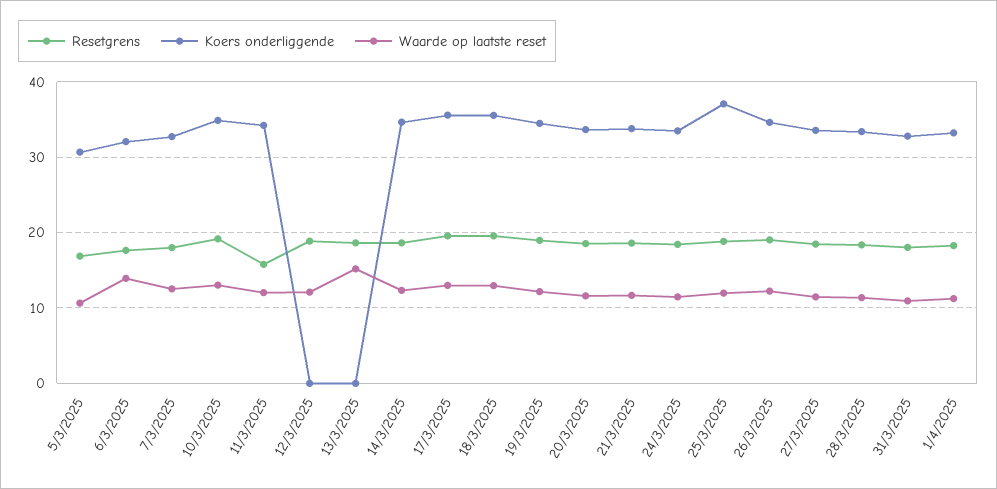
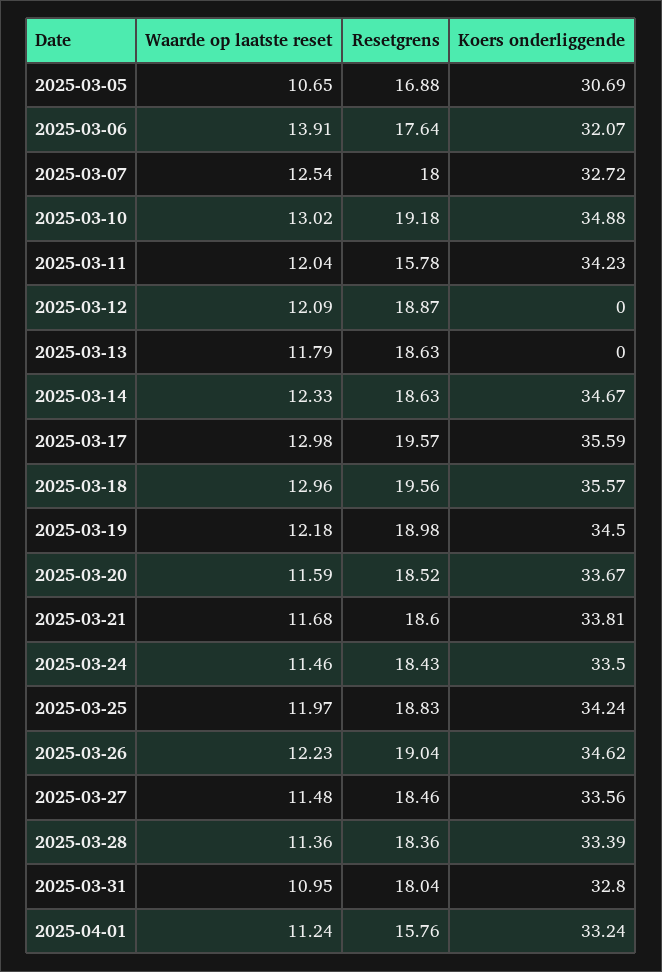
  {
    "Resetgrens": {
      "5/3/2025": 16.88,
      "6/3/2025": 17.64,
      "7/3/2025": 18,
      "10/3/2025": 19.18,
      "11/3/2025": 15.78,
      "12/3/2025": 18.87,
      "13/3/2025": 18.63,
      "14/3/2025": 18.63,
      "17/3/2025": 19.57,
      "18/3/2025": 19.56,
      "19/3/2025": 18.98,
      "20/3/2025": 18.52,
      "21/3/2025": 18.6,
      "24/3/2025": 18.43,
      "25/3/2025": 18.83,
      "26/3/2025": 19.04,
      "27/3/2025": 18.46,
      "28/3/2025": 18.36,
      "31/3/2025": 18.04,
-     "1/4/2025": 18
+     "1/4/2025": 15.76
    },
    "Koers onderliggende": {
      "5/3/2025": 30.69,
      "6/3/2025": 32.07,
      "7/3/2025": 32.72,
      "10/3/2025": 34.88,
      "11/3/2025": 34.23,
      "12/3/2025": 0,
      "13/3/2025": 0,
      "14/3/2025": 34.67,
      "17/3/2025": 35.59,
      "18/3/2025": 35.57,
      "19/3/2025": 34.5,
      "20/3/2025": 33.67,
      "21/3/2025": 33.81,
      "24/3/2025": 33.5,
-     "25/3/2025": 37,
+     "25/3/2025": 34.24,
      "26/3/2025": 34.62,
      "27/3/2025": 33.56,
      "28/3/2025": 33.39,
      "31/3/2025": 32.8,
      "1/4/2025": 33.24
    },
    "Waarde op laatste reset": {
      "5/3/2025": 10.65,
      "6/3/2025": 13.91,
      "7/3/2025": 12.54,
      "10/3/2025": 13.02,
      "11/3/2025": 12.04,
      "12/3/2025": 12.09,
-     "13/3/2025": 15,
+     "13/3/2025": 11.79,
      "14/3/2025": 12.33,
      "17/3/2025": 12.98,
      "18/3/2025": 12.96,
      "19/3/2025": 12.18,
      "20/3/2025": 11.59,
      "21/3/2025": 11.68,
      "24/3/2025": 11.46,
      "25/3/2025": 11.97,
      "26/3/2025": 12.23,
      "27/3/2025": 11.48,
      "28/3/2025": 11.36,
      "31/3/2025": 10.95,
      "1/4/2025": 11.24
    }
  }

